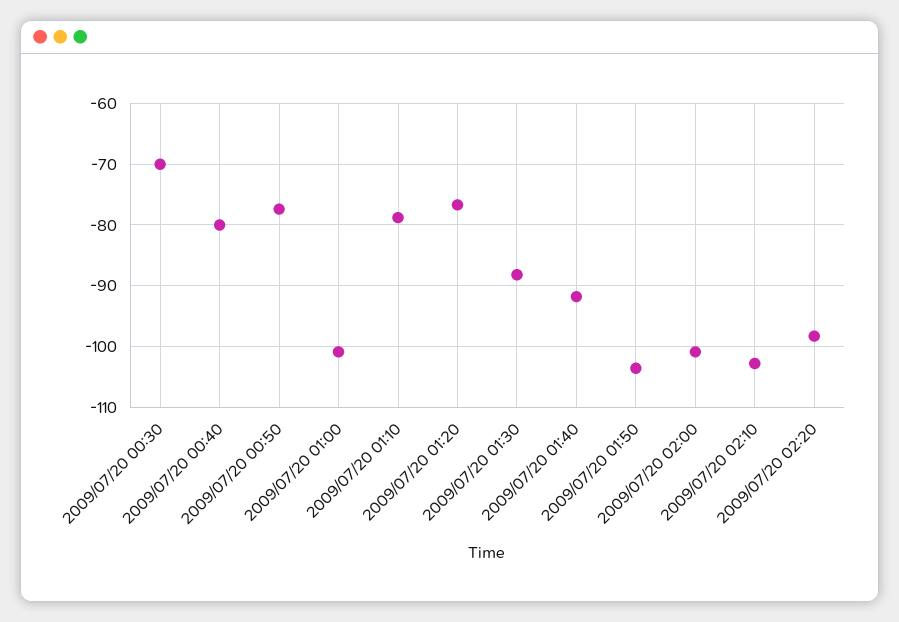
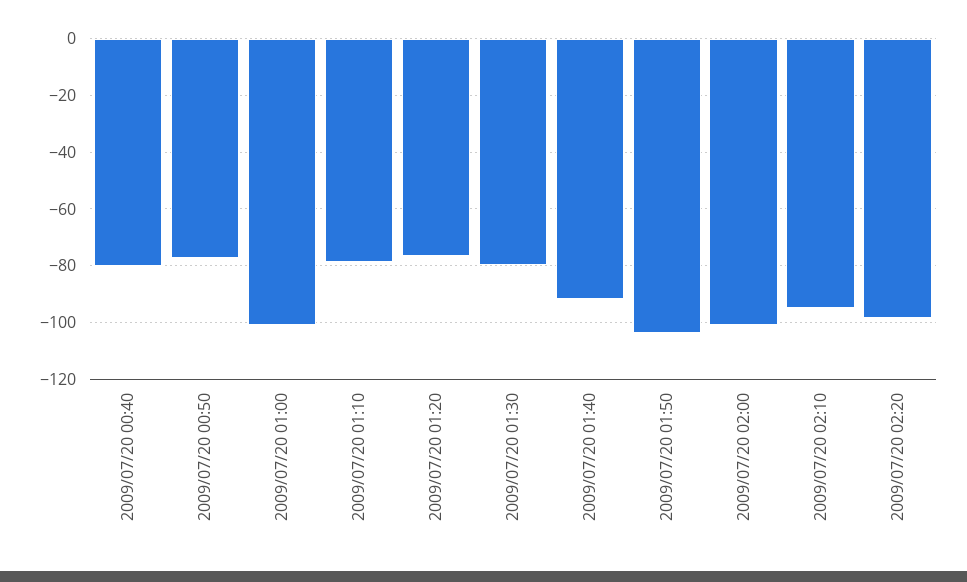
  {
-   "2009/07/20 00:30": -70,
    "2009/07/20 00:40": -80,
    "2009/07/20 00:50": -77,
    "2009/07/20 01:00": -101,
    "2009/07/20 01:10": -79,
    "2009/07/20 01:20": -77,
-   "2009/07/20 01:30": -88,
+   "2009/07/20 01:30": -80,
    "2009/07/20 01:40": -92,
    "2009/07/20 01:50": -104,
    "2009/07/20 02:00": -101,
-   "2009/07/20 02:10": -103,
+   "2009/07/20 02:10": -95,
    "2009/07/20 02:20": -98
  }

